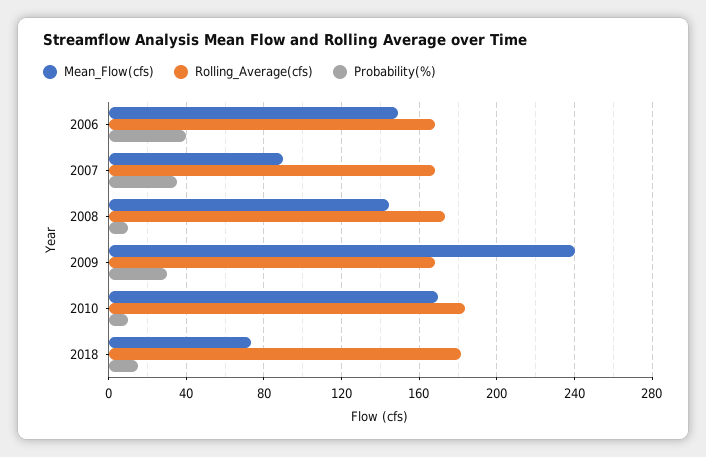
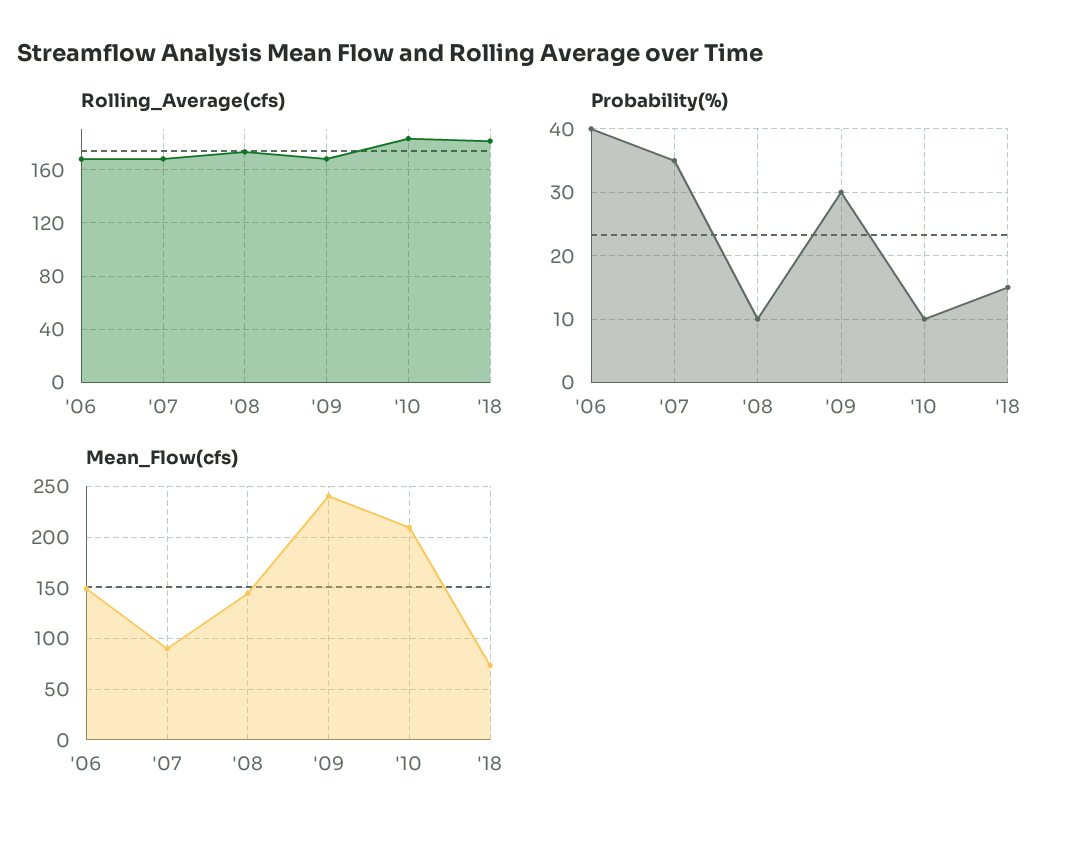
  {
    "Mean_Flow(cfs)": {
      "2006": 150,
      "2007": 90,
      "2008": 145,
      "2009": 240,
-     "2010": 170,
+     "2010": 210,
      "2018": 75
    },
    "Rolling_Average(cfs)": {
      "2006": 170,
      "2007": 170,
      "2008": 175,
      "2009": 170,
      "2010": 185,
      "2018": 180
    },
    "Probability(%)": {
      "2006": 40,
      "2007": 35,
      "2008": 10,
      "2009": 30,
      "2010": 10,
      "2018": 15
    }
  }

